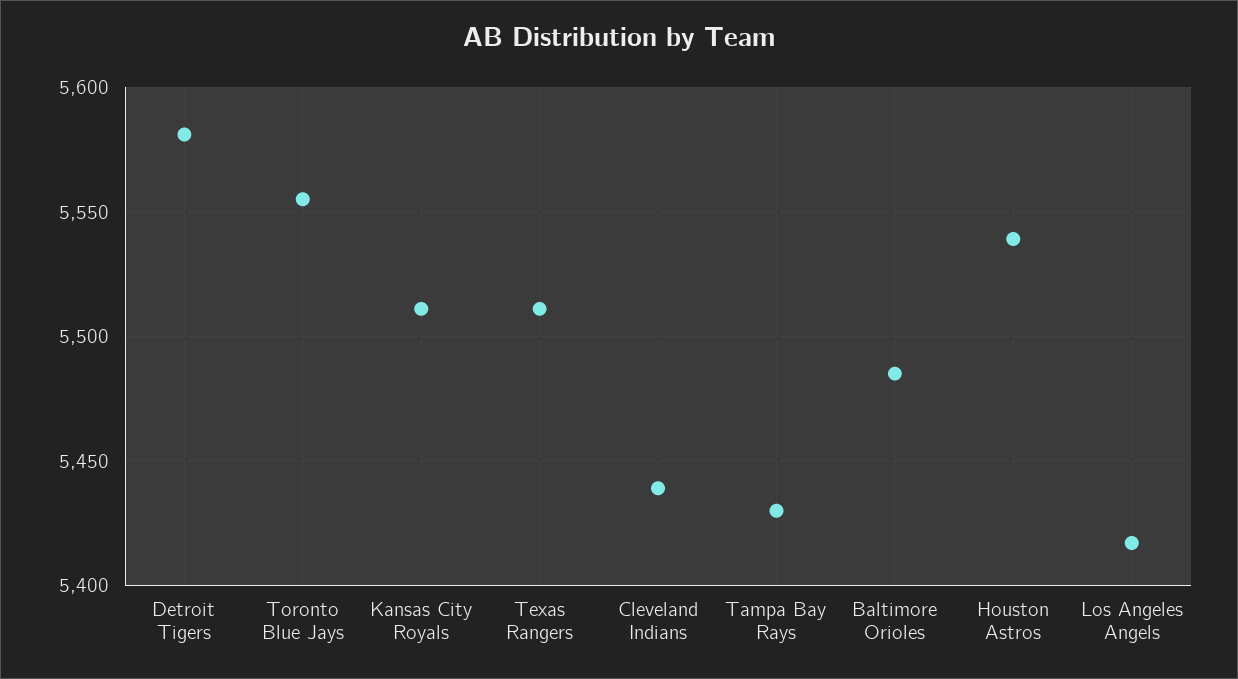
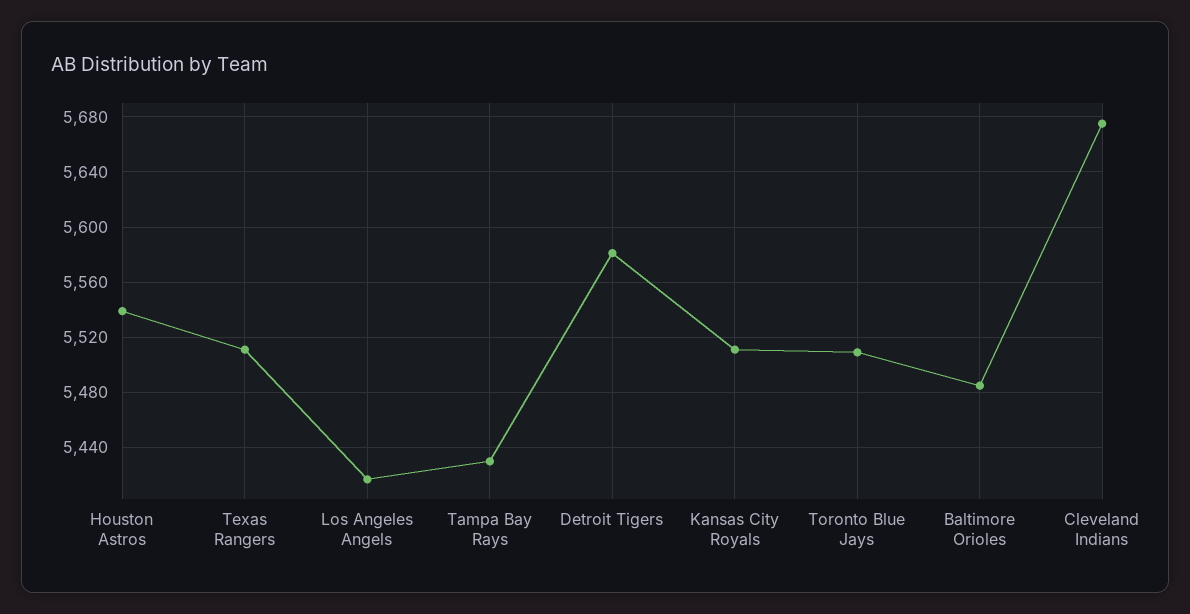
  {
    "Detroit Tigers": 5580,
-   "Toronto Blue Jays": 5555,
+   "Toronto Blue Jays": 5510,
    "Kansas City Royals": 5510,
    "Texas Rangers": 5510,
-   "Cleveland Indians": 5440,
+   "Cleveland Indians": 5675,
    "Tampa Bay Rays": 5430,
    "Baltimore Orioles": 5485,
    "Houston Astros": 5540,
    "Los Angeles Angels": 5415
  }

